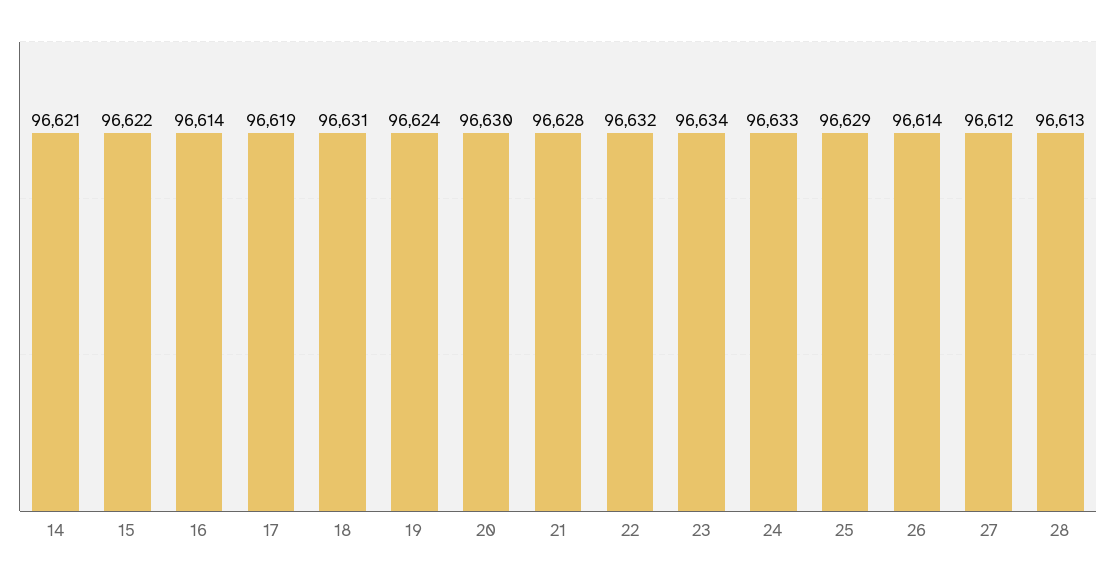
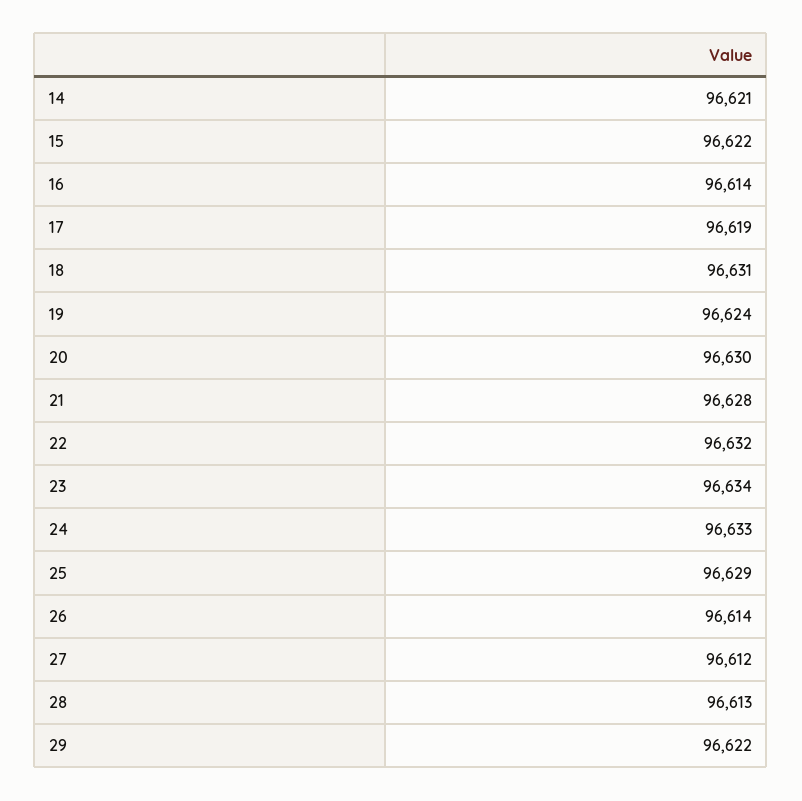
  {
    "14": 96621,
    "15": 96622,
    "16": 96614,
    "17": 96619,
    "18": 96631,
    "19": 96624,
    "20": 96630,
    "21": 96628,
    "22": 96632,
    "23": 96634,
    "24": 96633,
    "25": 96629,
    "26": 96614,
    "27": 96612,
-   "28": 96613
+   "28": 96613,
+   "29": 96622
  }

